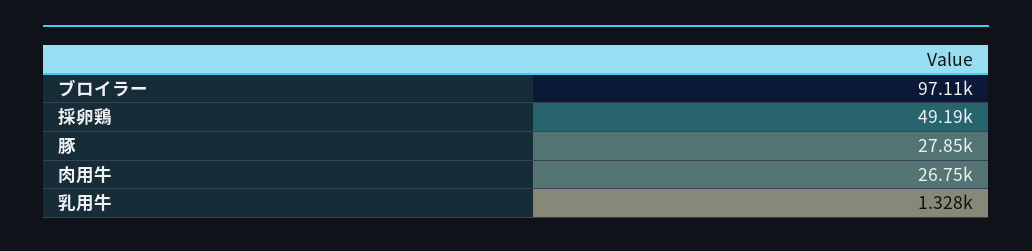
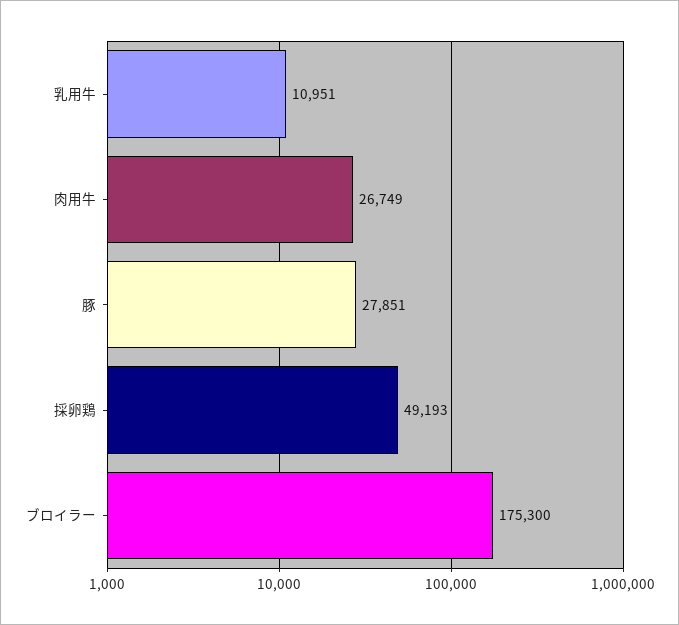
  {
-   "ブロイラー": 97110,
+   "ブロイラー": 175300,
    "採卵鶏": 49193,
    "豚": 27851,
    "肉用牛": 26749,
-   "乳用牛": 1328
+   "乳用牛": 10951
  }

